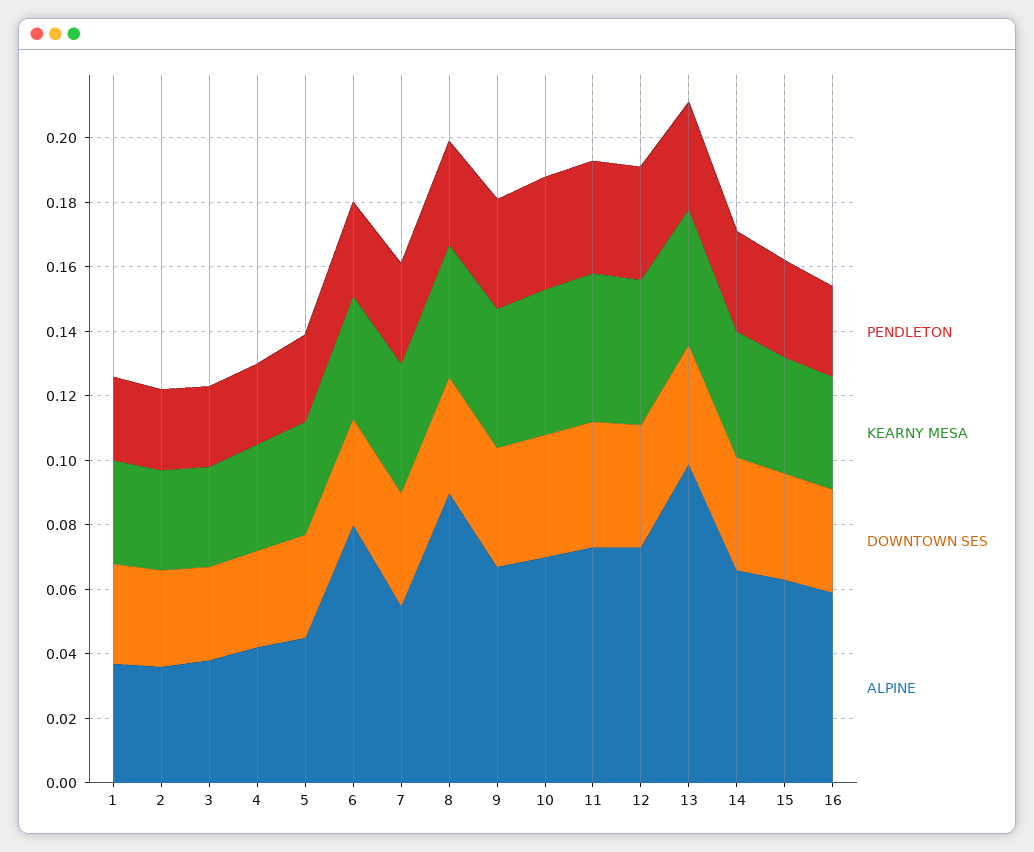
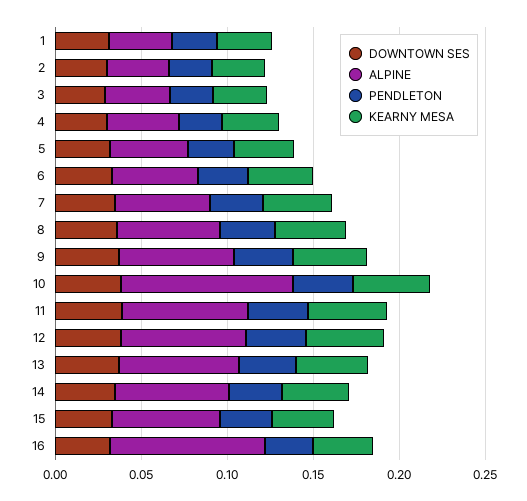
  {
    "PENDLETON": {
      "1": 0.025,
      "2": 0.025,
      "3": 0.025,
      "4": 0.025,
      "5": 0.025,
      "6": 0.03,
      "7": 0.03,
      "8": 0.03,
      "9": 0.035,
      "10": 0.035,
      "11": 0.035,
      "12": 0.035,
      "13": 0.035,
      "14": 0.03,
      "15": 0.03,
      "16": 0.03
    },
    "KEARNY MESA": {
      "1": 0.03,
      "2": 0.03,
      "3": 0.03,
      "4": 0.035,
      "5": 0.035,
      "6": 0.04,
      "7": 0.04,
      "8": 0.04,
      "9": 0.045,
      "10": 0.045,
      "11": 0.045,
      "12": 0.045,
      "13": 0.04,
      "14": 0.04,
      "15": 0.035,
      "16": 0.035
    },
    "DOWNTOWN SES": {
      "1": 0.03,
      "2": 0.03,
      "3": 0.03,
      "4": 0.03,
      "5": 0.03,
      "6": 0.035,
      "7": 0.035,
      "8": 0.035,
      "9": 0.035,
      "10": 0.04,
      "11": 0.04,
      "12": 0.04,
      "13": 0.035,
      "14": 0.035,
      "15": 0.035,
      "16": 0.03
    },
    "ALPINE": {
      "1": 0.035,
      "2": 0.035,
      "3": 0.04,
      "4": 0.04,
      "5": 0.045,
-     "6": 0.08,
+     "6": 0.05,
      "7": 0.055,
-     "8": 0.09,
+     "8": 0.06,
      "9": 0.065,
-     "10": 0.07,
+     "10": 0.1,
      "11": 0.075,
      "12": 0.075,
-     "13": 0.1,
+     "13": 0.07,
      "14": 0.065,
      "15": 0.065,
-     "16": 0.06
+     "16": 0.09
    }
  }

